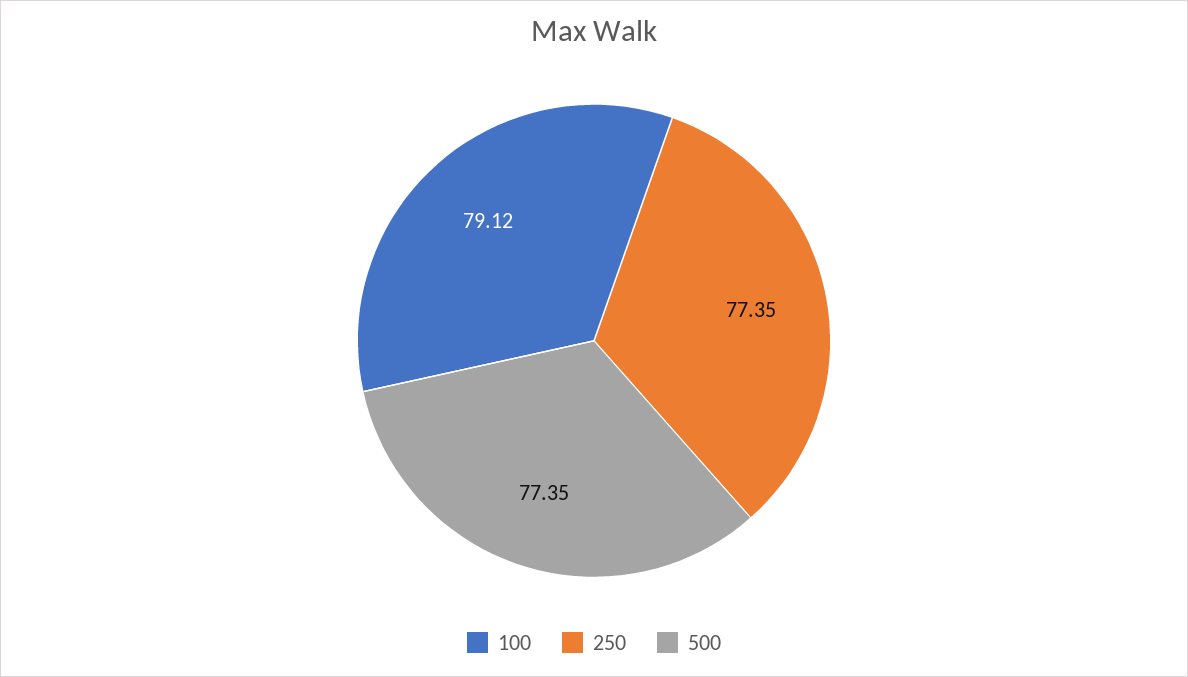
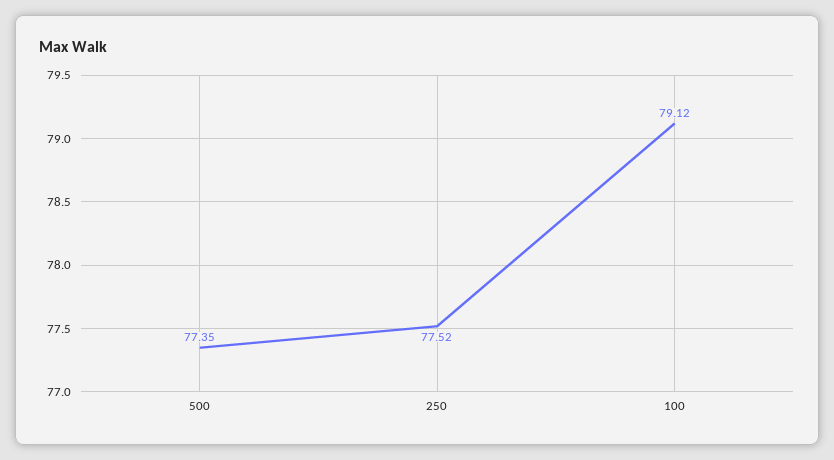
  {
    "100": 79.12,
-   "250": 77.35,
+   "250": 77.52,
    "500": 77.35
  }

